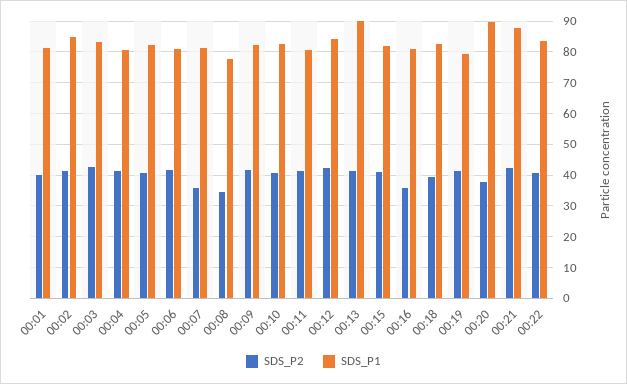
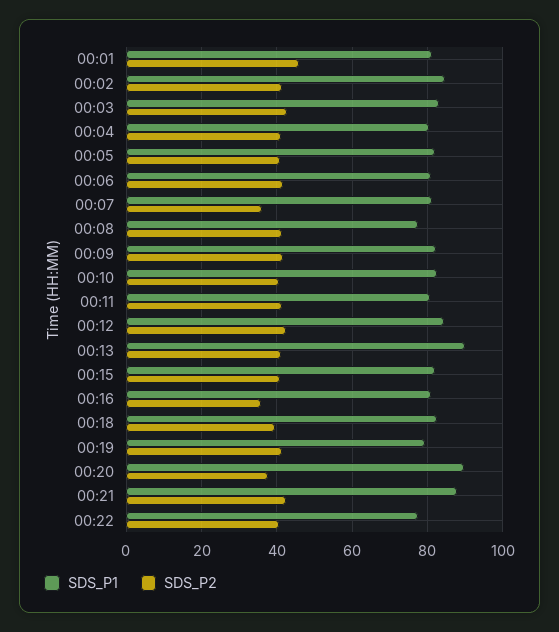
  {
    "SDS_P2": {
-     "00:01": 40,
+     "00:01": 46,
      "00:02": 42,
      "00:03": 42,
      "00:04": 42,
      "00:05": 40,
      "00:06": 42,
      "00:07": 36,
-     "00:08": 34,
+     "00:08": 42,
      "00:09": 42,
      "00:10": 40,
      "00:11": 42,
      "00:12": 42,
      "00:13": 42,
      "00:15": 40,
      "00:16": 36,
      "00:18": 40,
      "00:19": 42,
      "00:20": 38,
      "00:21": 42,
      "00:22": 40
    },
    "SDS_P1": {
      "00:01": 82,
      "00:02": 84,
      "00:03": 84,
      "00:04": 80,
      "00:05": 82,
      "00:06": 80,
      "00:07": 82,
      "00:08": 78,
      "00:09": 82,
      "00:10": 82,
      "00:11": 80,
      "00:12": 84,
      "00:13": 90,
      "00:15": 82,
      "00:16": 82,
      "00:18": 82,
      "00:19": 80,
      "00:20": 90,
      "00:21": 88,
-     "00:22": 84
+     "00:22": 78
    }
  }

